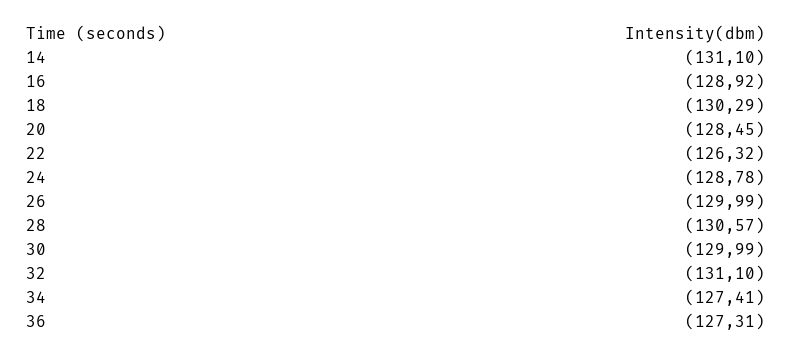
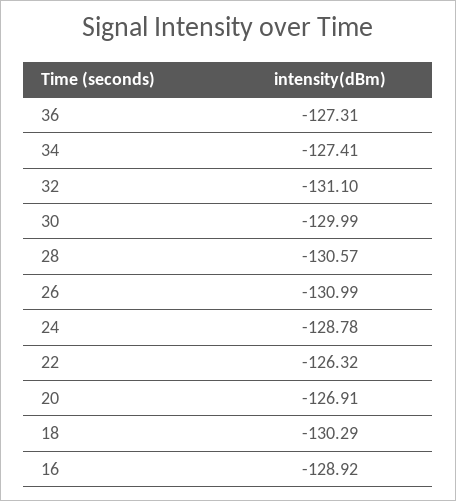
  {
-   "14": -131.1,
    "16": -128.92,
    "18": -130.29,
-   "20": -128.45,
+   "20": -126.91,
    "22": -126.32,
    "24": -128.78,
-   "26": -129.99,
+   "26": -130.99,
    "28": -130.57,
    "30": -129.99,
    "32": -131.1,
    "34": -127.41,
    "36": -127.31
  }

